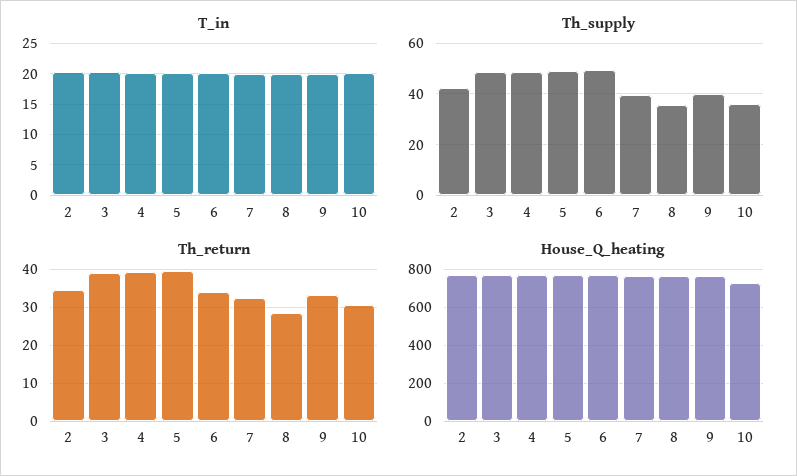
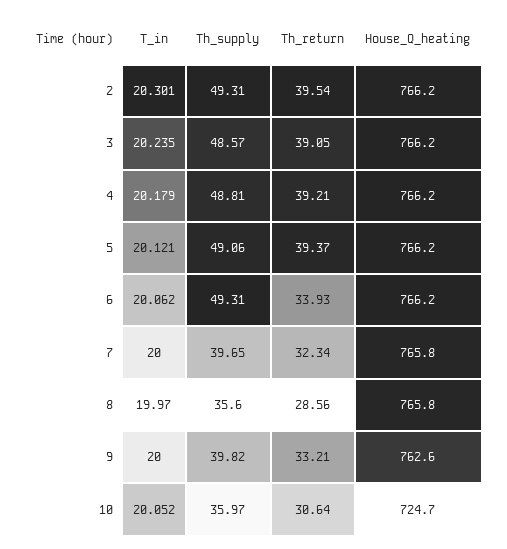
  {
    "T_in": {
      "2": 20.301,
      "3": 20.235,
      "4": 20.179,
      "5": 20.121,
      "6": 20.062,
      "7": 20,
      "8": 19.97,
      "9": 20,
      "10": 20.052
    },
    "Th_supply": {
-     "2": 42.5,
+     "2": 49.31,
      "3": 48.57,
      "4": 48.81,
      "5": 49.06,
      "6": 49.31,
      "7": 39.65,
      "8": 35.6,
      "9": 39.82,
      "10": 35.97
    },
    "Th_return": {
-     "2": 34,
+     "2": 39.54,
      "3": 39.05,
      "4": 39.21,
      "5": 39.37,
      "6": 33.93,
      "7": 32.34,
      "8": 28.56,
      "9": 33.21,
      "10": 30.64
    },
    "House_Q_heating": {
      "2": 766.2,
      "3": 766.2,
      "4": 766.2,
      "5": 766.2,
      "6": 766.2,
      "7": 765.8,
      "8": 765.8,
      "9": 762.6,
      "10": 724.7
    }
  }

